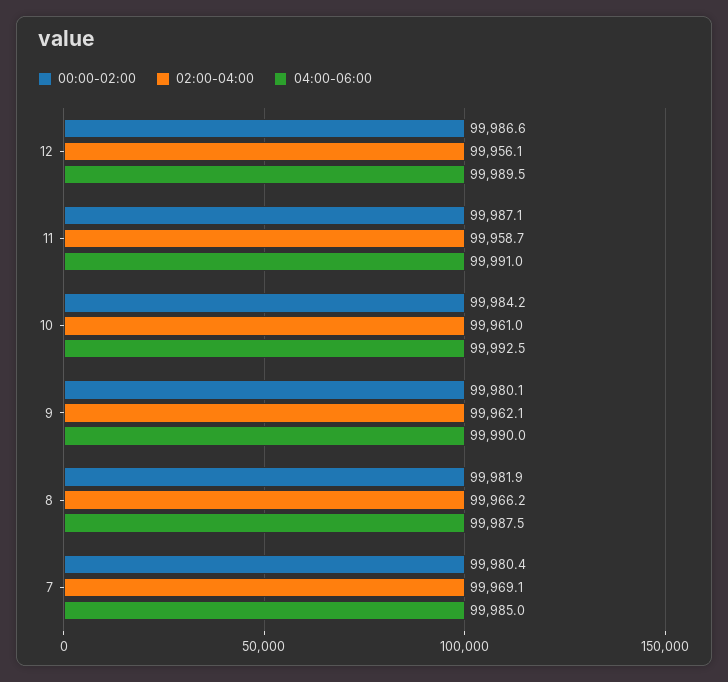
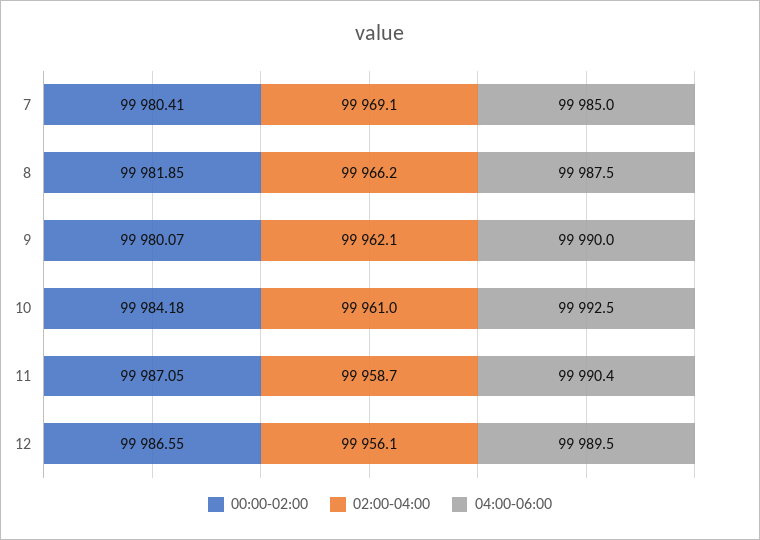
  {
    "00:00-02:00": {
      "12": 99986.55,
      "11": 99987.05,
      "10": 99984.18,
      "9": 99980.07,
      "8": 99981.85,
      "7": 99980.41
    },
    "02:00-04:00": {
      "12": 99956.1,
      "11": 99958.7,
      "10": 99961,
      "9": 99962.1,
      "8": 99966.2,
      "7": 99969.1
    },
    "04:00-06:00": {
      "12": 99989.5,
-     "11": 99991,
+     "11": 99990.4,
      "10": 99992.5,
      "9": 99990,
      "8": 99987.5,
      "7": 99985
    }
  }

